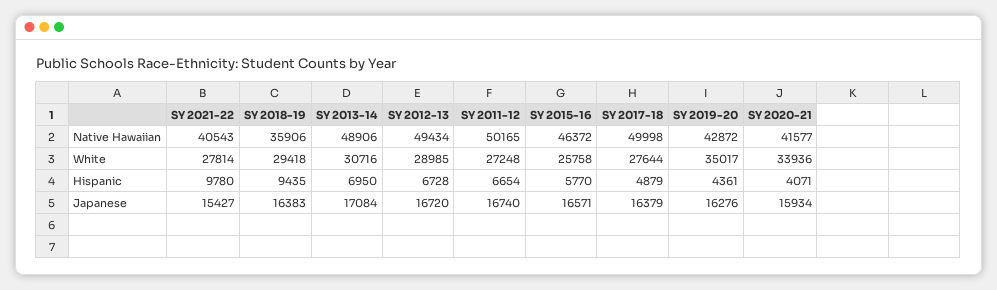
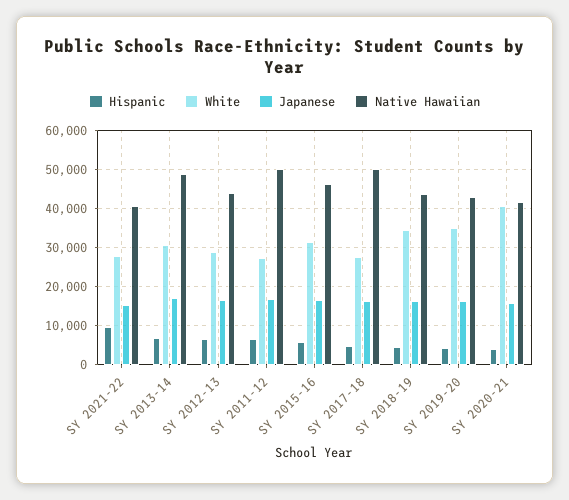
  {
    "Native Hawaiian": {
      "SY 2021-22": 40543,
-     "SY 2018-19": 35906,
+     "SY 2018-19": 44000,
      "SY 2013-14": 48906,
-     "SY 2012-13": 49434,
+     "SY 2012-13": 44000,
      "SY 2011-12": 50165,
      "SY 2015-16": 46372,
      "SY 2017-18": 49998,
      "SY 2019-20": 42872,
      "SY 2020-21": 41577
    },
    "White": {
      "SY 2021-22": 27814,
-     "SY 2018-19": 29418,
+     "SY 2018-19": 34000,
      "SY 2013-14": 30716,
      "SY 2012-13": 28985,
      "SY 2011-12": 27248,
-     "SY 2015-16": 25758,
+     "SY 2015-16": 32000,
      "SY 2017-18": 27644,
      "SY 2019-20": 35017,
-     "SY 2020-21": 33936
+     "SY 2020-21": 40000
    },
    "Hispanic": {
      "SY 2021-22": 9780,
-     "SY 2018-19": 9435,
+     "SY 2018-19": 4000,
      "SY 2013-14": 6950,
      "SY 2012-13": 6728,
      "SY 2011-12": 6654,
      "SY 2015-16": 5770,
      "SY 2017-18": 4879,
      "SY 2019-20": 4361,
      "SY 2020-21": 4071
    },
    "Japanese": {
      "SY 2021-22": 15427,
      "SY 2018-19": 16383,
      "SY 2013-14": 17084,
      "SY 2012-13": 16720,
      "SY 2011-12": 16740,
      "SY 2015-16": 16571,
      "SY 2017-18": 16379,
      "SY 2019-20": 16276,
      "SY 2020-21": 15934
    }
  }

